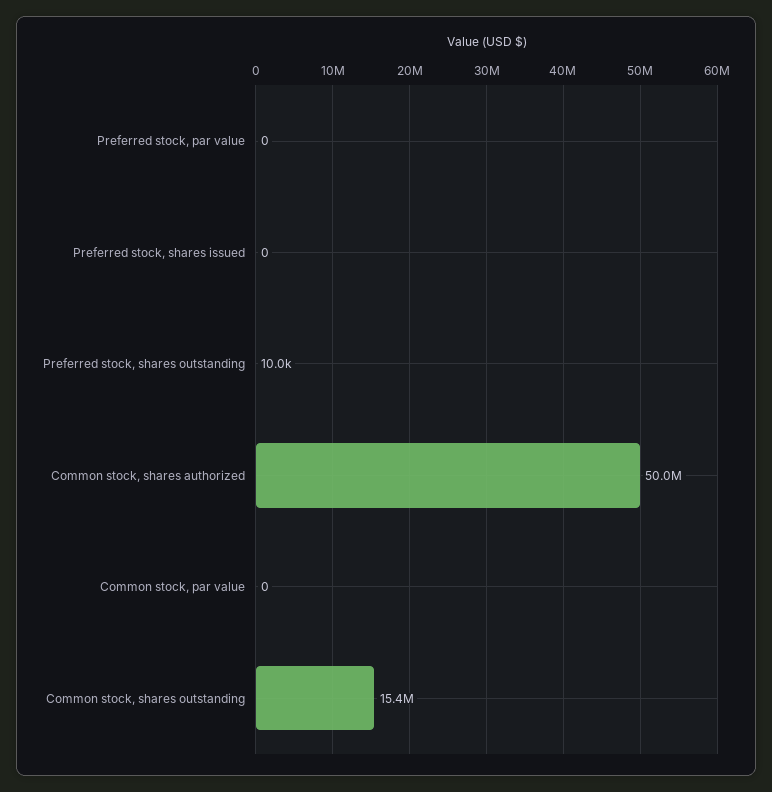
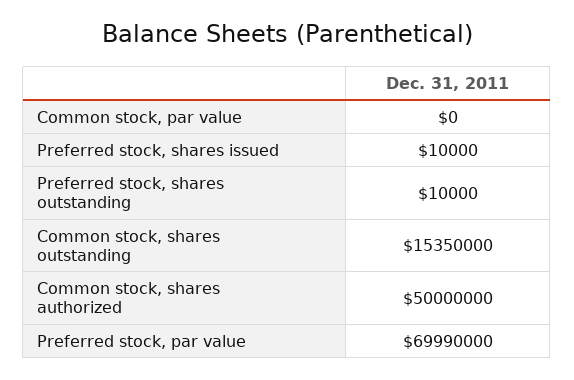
  {
-   "Preferred stock, par value": 0,
+   "Preferred stock, par value": 69990000,
-   "Preferred stock, shares issued": 0,
+   "Preferred stock, shares issued": 10000,
    "Preferred stock, shares outstanding": 10000,
    "Common stock, shares authorized": 50000000,
    "Common stock, par value": 0,
    "Common stock, shares outstanding": 15350000
  }

